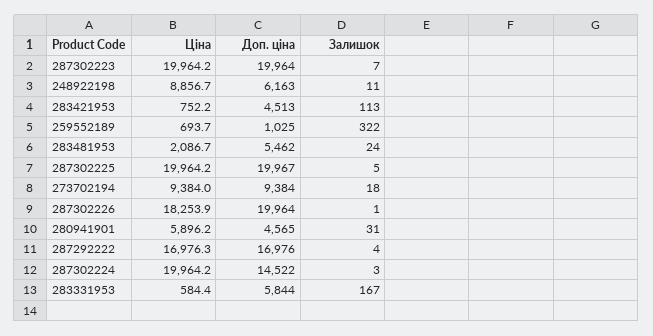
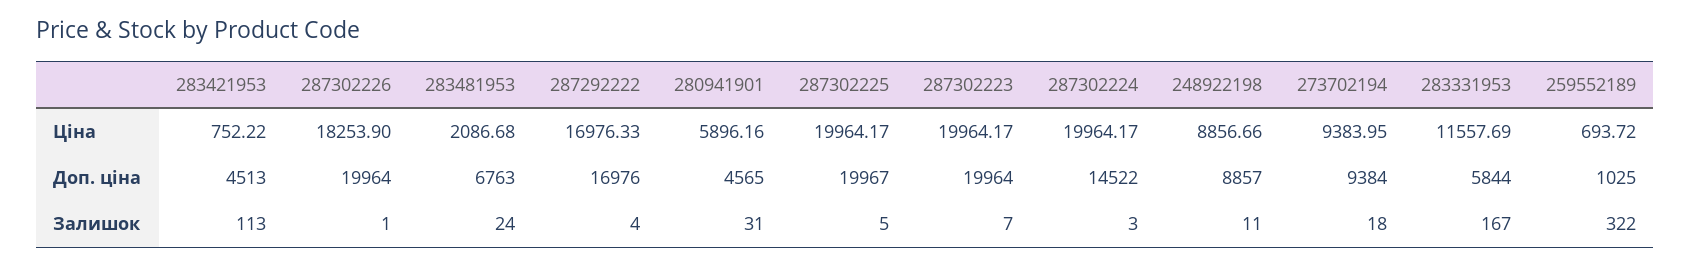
  {
    "Ціна": {
      "287302223": 19964.17,
      "248922198": 8856.66,
      "283421953": 752.22,
      "259552189": 693.72,
      "283481953": 2086.68,
      "287302225": 19964.17,
      "273702194": 9383.95,
      "287302226": 18253.9,
      "280941901": 5896.16,
      "287292222": 16976.33,
      "287302224": 19964.17,
-     "283331953": 584.4
+     "283331953": 11557.69
    },
    "Доп. ціна": {
      "287302223": 19964,
-     "248922198": 6163,
+     "248922198": 8857,
      "283421953": 4513,
      "259552189": 1025,
-     "283481953": 5462,
+     "283481953": 6763,
      "287302225": 19967,
      "273702194": 9384,
      "287302226": 19964,
      "280941901": 4565,
      "287292222": 16976,
      "287302224": 14522,
      "283331953": 5844
    },
    "Залишок": {
      "287302223": 7,
      "248922198": 11,
      "283421953": 113,
      "259552189": 322,
      "283481953": 24,
      "287302225": 5,
      "273702194": 18,
      "287302226": 1,
      "280941901": 31,
      "287292222": 4,
      "287302224": 3,
      "283331953": 167
    }
  }

